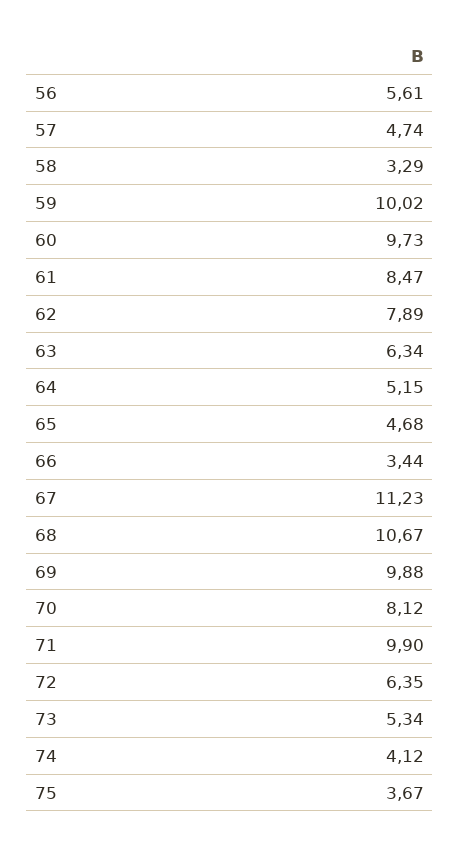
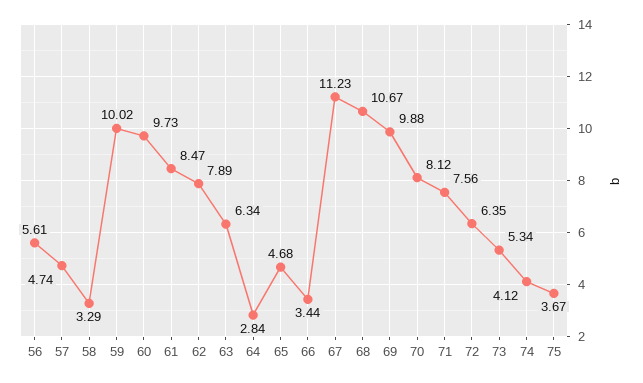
  {
    "56": 5.61,
    "57": 4.74,
    "58": 3.29,
    "59": 10.02,
    "60": 9.73,
    "61": 8.47,
    "62": 7.89,
    "63": 6.34,
-   "64": 5.15,
+   "64": 2.84,
    "65": 4.68,
    "66": 3.44,
    "67": 11.23,
    "68": 10.67,
    "69": 9.88,
    "70": 8.12,
-   "71": 9.9,
+   "71": 7.56,
    "72": 6.35,
    "73": 5.34,
    "74": 4.12,
    "75": 3.67
  }

